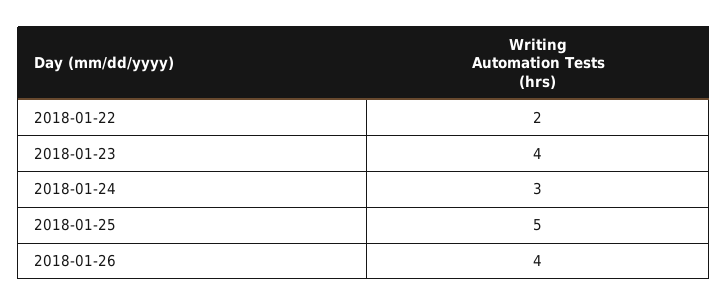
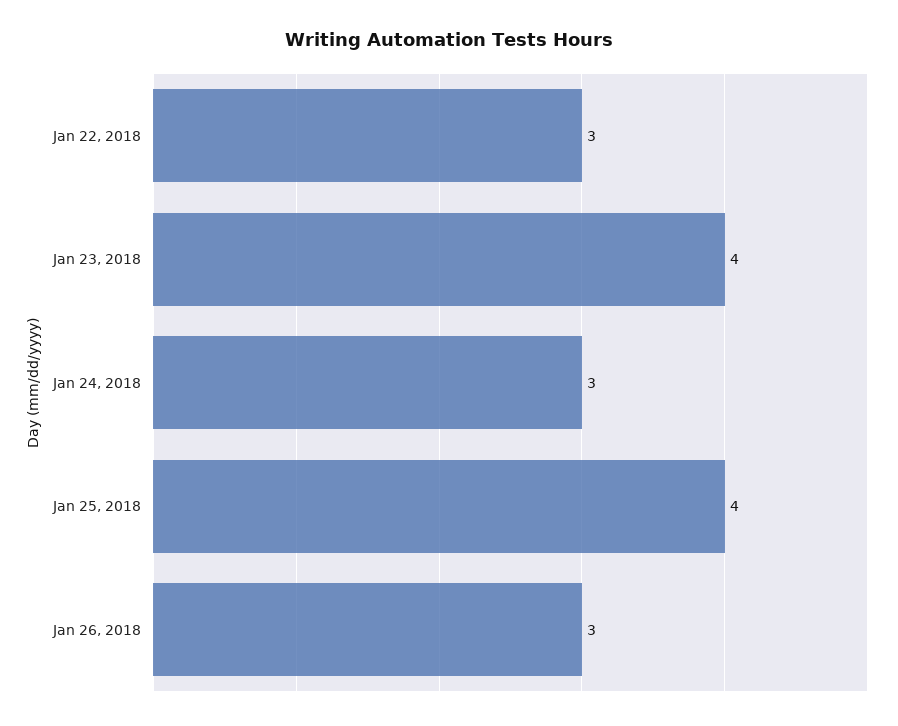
  {
-   "2018-01-22": 2,
+   "2018-01-22": 3,
    "2018-01-23": 4,
    "2018-01-24": 3,
-   "2018-01-25": 5,
+   "2018-01-25": 4,
-   "2018-01-26": 4
+   "2018-01-26": 3
  }

